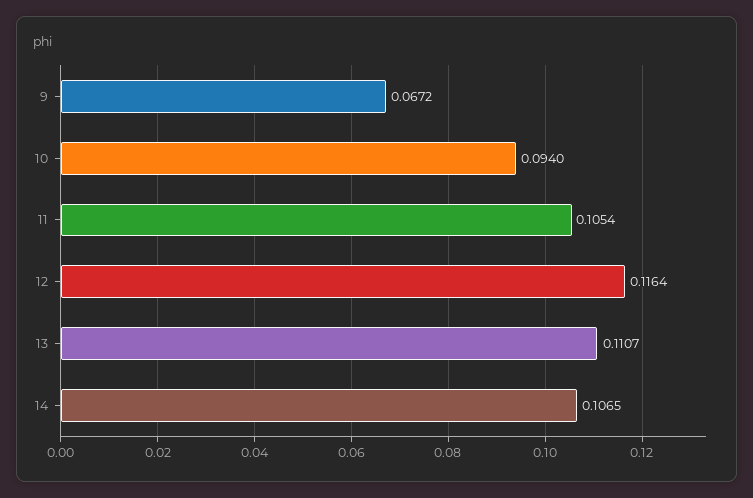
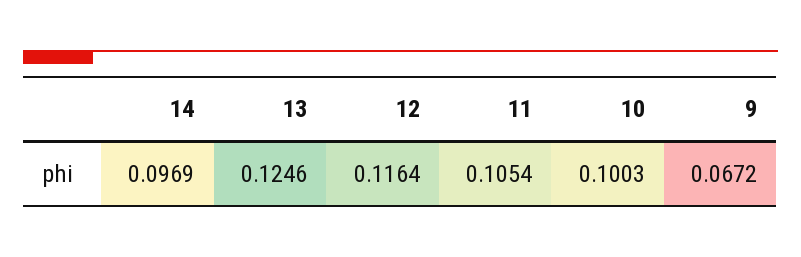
  {
    "9": 0.0672,
-   "10": 0.094,
+   "10": 0.1003,
    "11": 0.1054,
    "12": 0.1164,
-   "13": 0.1107,
+   "13": 0.1246,
-   "14": 0.1065
+   "14": 0.0969
  }

